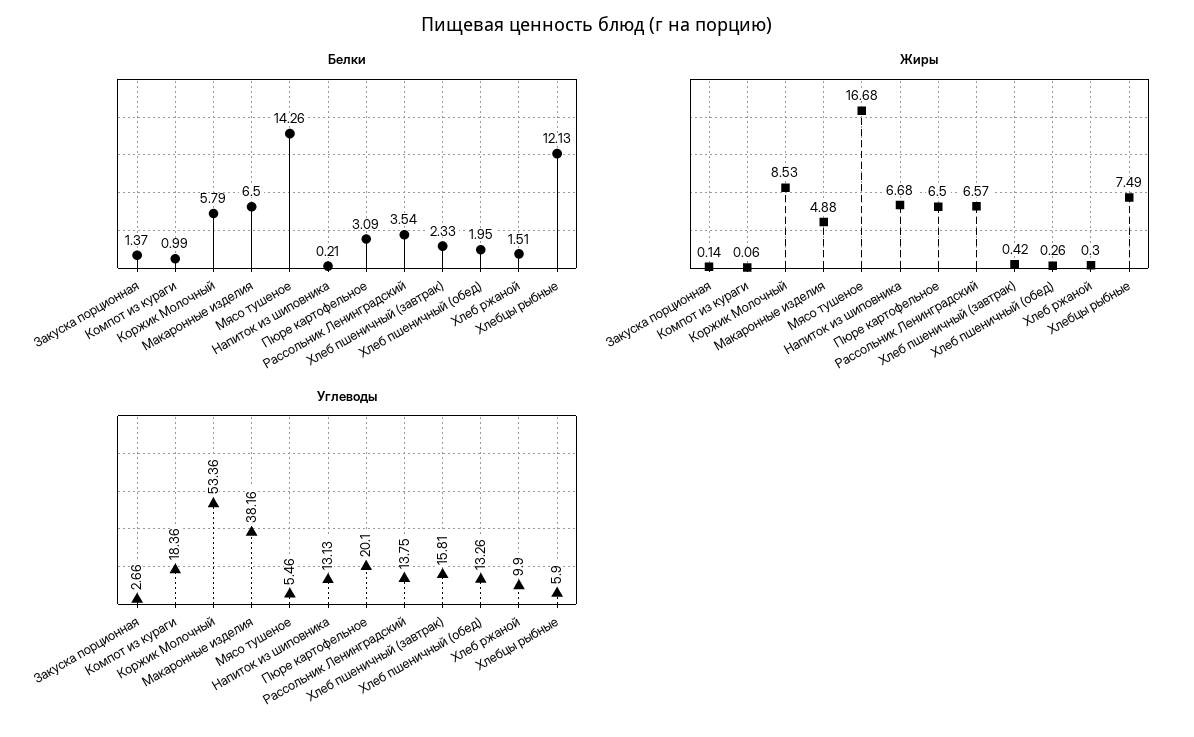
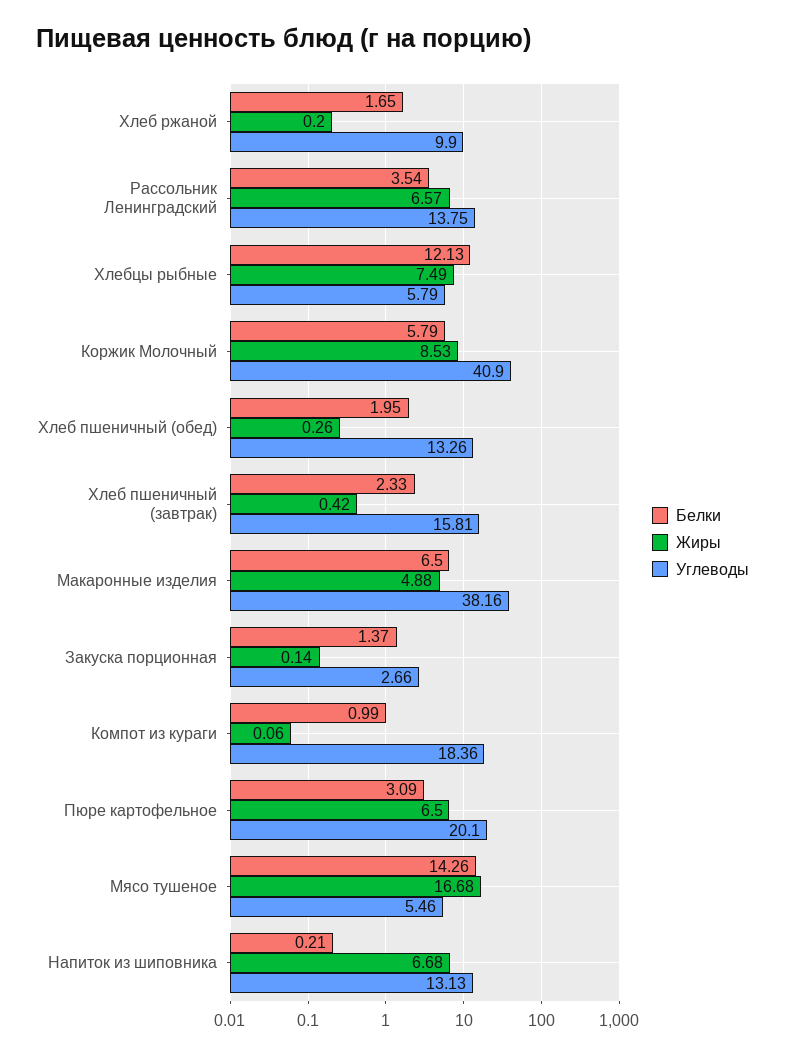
  {
    "Белки": {
      "Закуска порционная": 1.37,
      "Компот из кураги": 0.99,
      "Коржик Молочный": 5.79,
      "Макаронные изделия": 6.5,
      "Мясо тушеное": 14.26,
      "Напиток из шиповника": 0.21,
      "Пюре картофельное": 3.09,
      "Рассольник Ленинградский": 3.54,
      "Хлеб пшеничный (завтрак)": 2.33,
      "Хлеб пшеничный (обед)": 1.95,
-     "Хлеб ржаной": 1.51,
+     "Хлеб ржаной": 1.65,
      "Хлебцы рыбные": 12.13
    },
    "Жиры": {
      "Закуска порционная": 0.14,
      "Компот из кураги": 0.06,
      "Коржик Молочный": 8.53,
      "Макаронные изделия": 4.88,
      "Мясо тушеное": 16.68,
      "Напиток из шиповника": 6.68,
      "Пюре картофельное": 6.5,
      "Рассольник Ленинградский": 6.57,
      "Хлеб пшеничный (завтрак)": 0.42,
      "Хлеб пшеничный (обед)": 0.26,
-     "Хлеб ржаной": 0.3,
+     "Хлеб ржаной": 0.2,
      "Хлебцы рыбные": 7.49
    },
    "Углеводы": {
      "Закуска порционная": 2.66,
      "Компот из кураги": 18.36,
-     "Коржик Молочный": 53.36,
+     "Коржик Молочный": 40.9,
      "Макаронные изделия": 38.16,
      "Мясо тушеное": 5.46,
      "Напиток из шиповника": 13.13,
      "Пюре картофельное": 20.1,
      "Рассольник Ленинградский": 13.75,
      "Хлеб пшеничный (завтрак)": 15.81,
      "Хлеб пшеничный (обед)": 13.26,
      "Хлеб ржаной": 9.9,
-     "Хлебцы рыбные": 5.9
+     "Хлебцы рыбные": 5.79
    }
  }

